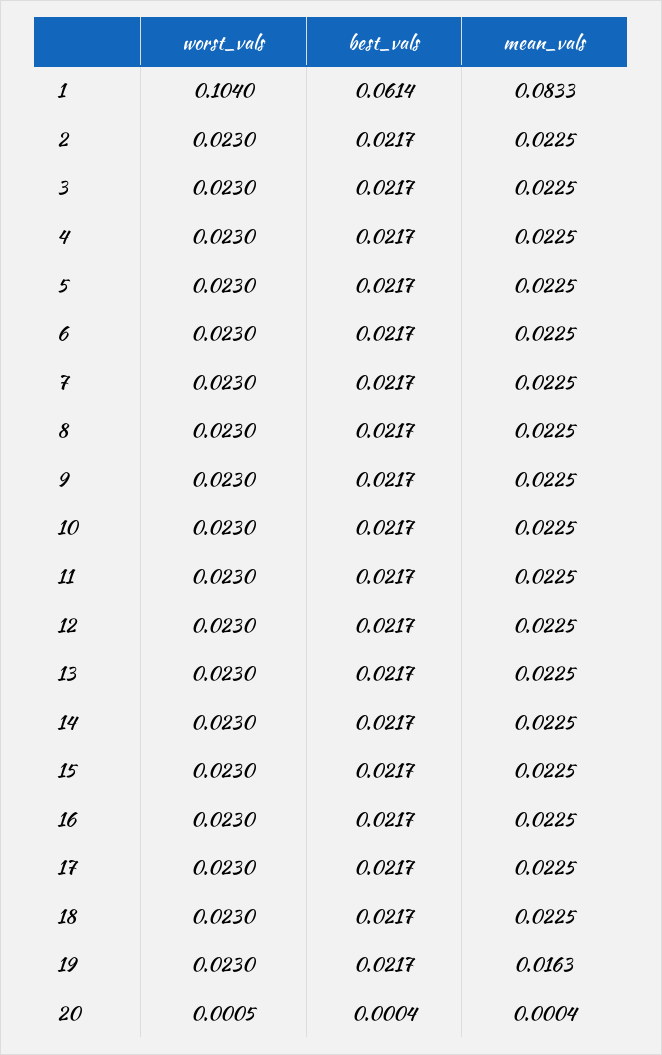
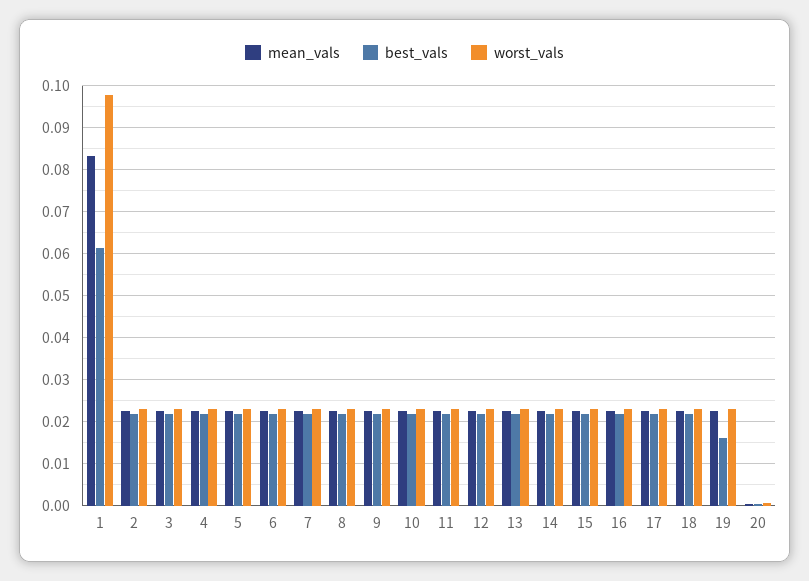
  {
    "worst_vals": {
-     "1": 0.104,
+     "1": 0.098,
      "2": 0.023,
      "3": 0.023,
      "4": 0.023,
      "5": 0.023,
      "6": 0.023,
      "7": 0.023,
      "8": 0.023,
      "9": 0.023,
      "10": 0.023,
      "11": 0.023,
      "12": 0.023,
      "13": 0.023,
      "14": 0.023,
      "15": 0.023,
      "16": 0.023,
      "17": 0.023,
      "18": 0.023,
      "19": 0.023,
      "20": 0.0005
    },
    "best_vals": {
      "1": 0.0614,
      "2": 0.0217,
      "3": 0.0217,
      "4": 0.0217,
      "5": 0.0217,
      "6": 0.0217,
      "7": 0.0217,
      "8": 0.0217,
      "9": 0.0217,
      "10": 0.0217,
      "11": 0.0217,
      "12": 0.0217,
      "13": 0.0217,
      "14": 0.0217,
      "15": 0.0217,
      "16": 0.0217,
      "17": 0.0217,
      "18": 0.0217,
-     "19": 0.0217,
+     "19": 0.016,
      "20": 0.0004
    },
    "mean_vals": {
      "1": 0.0833,
      "2": 0.0225,
      "3": 0.0225,
      "4": 0.0225,
      "5": 0.0225,
      "6": 0.0225,
      "7": 0.0225,
      "8": 0.0225,
      "9": 0.0225,
      "10": 0.0225,
      "11": 0.0225,
      "12": 0.0225,
      "13": 0.0225,
      "14": 0.0225,
      "15": 0.0225,
      "16": 0.0225,
      "17": 0.0225,
      "18": 0.0225,
-     "19": 0.0163,
+     "19": 0.022,
      "20": 0.0004
    }
  }

